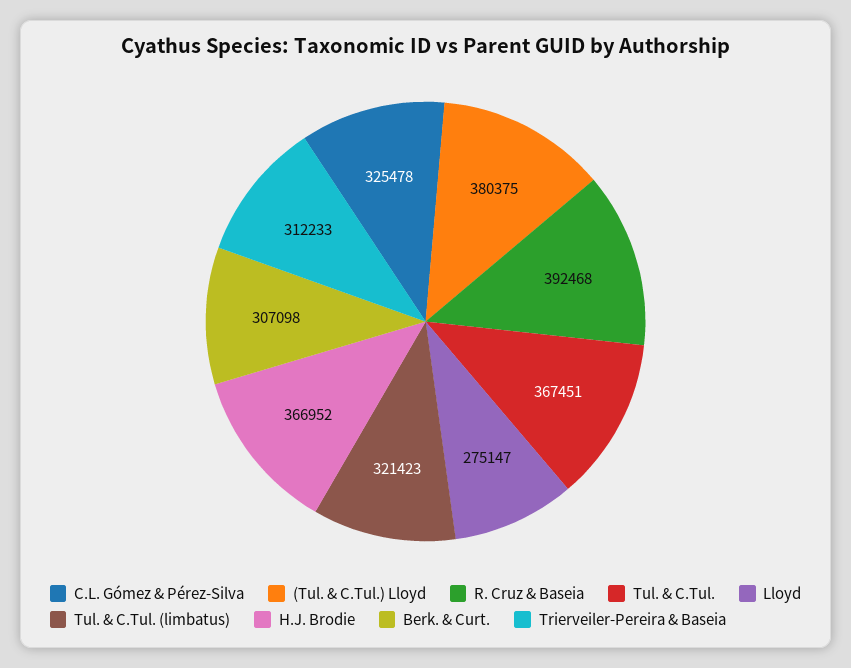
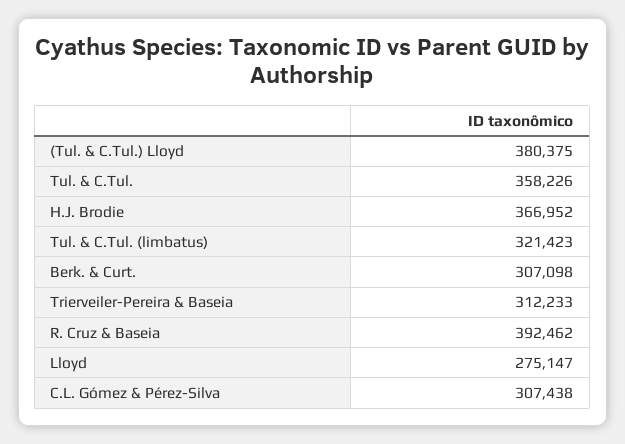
  {
-   "C.L. Gómez & Pérez-Silva": 325478,
+   "C.L. Gómez & Pérez-Silva": 307438,
    "(Tul. & C.Tul.) Lloyd": 380375,
-   "R. Cruz & Baseia": 392468,
+   "R. Cruz & Baseia": 392462,
-   "Tul. & C.Tul.": 367451,
+   "Tul. & C.Tul.": 358226,
    "Lloyd": 275147,
    "Tul. & C.Tul. (limbatus)": 321423,
    "H.J. Brodie": 366952,
    "Berk. & Curt.": 307098,
    "Trierveiler-Pereira & Baseia": 312233
  }

